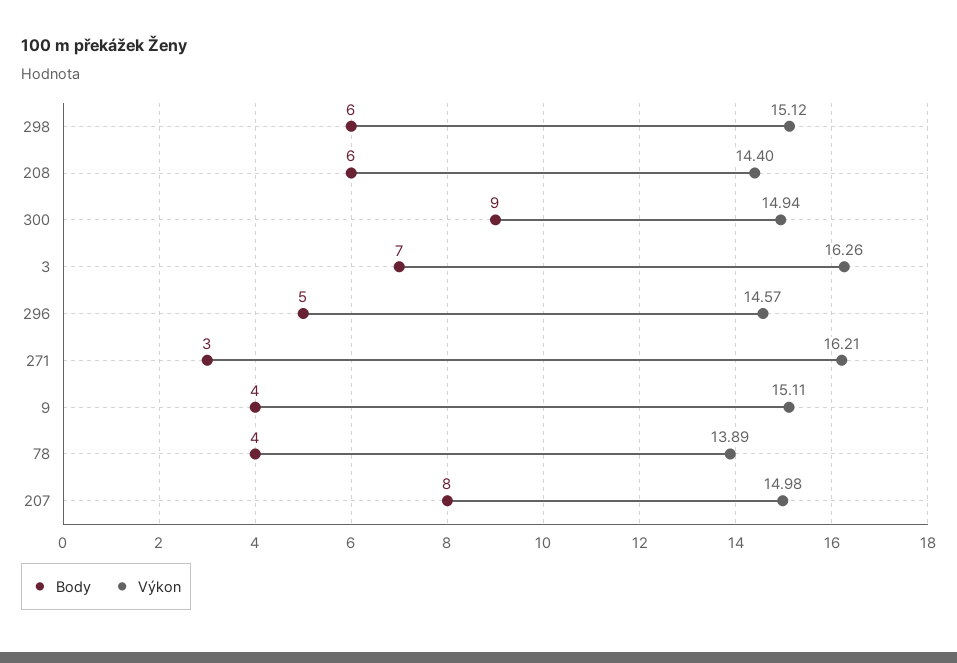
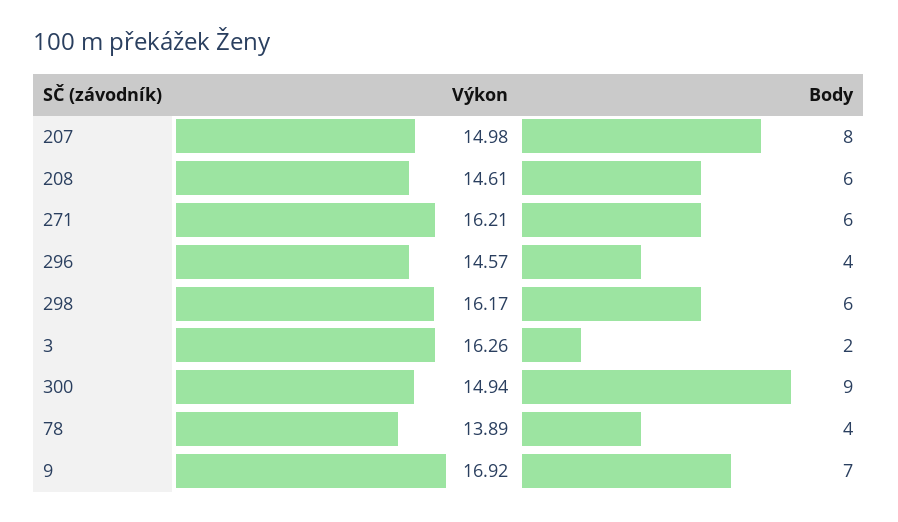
  {
    "Body": {
      "298": 6,
      "208": 6,
      "300": 9,
-     "3": 7,
+     "3": 2,
-     "296": 5,
+     "296": 4,
-     "271": 3,
+     "271": 6,
-     "9": 4,
+     "9": 7,
      "78": 4,
      "207": 8
    },
    "Výkon": {
-     "298": 15.12,
+     "298": 16.17,
-     "208": 14.4,
+     "208": 14.61,
      "300": 14.94,
      "3": 16.26,
      "296": 14.57,
      "271": 16.21,
-     "9": 15.11,
+     "9": 16.92,
      "78": 13.89,
      "207": 14.98
    }
  }

